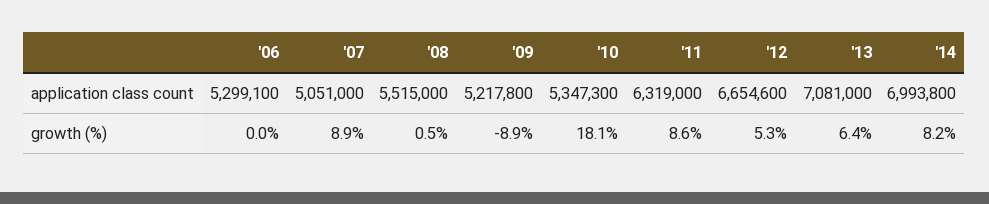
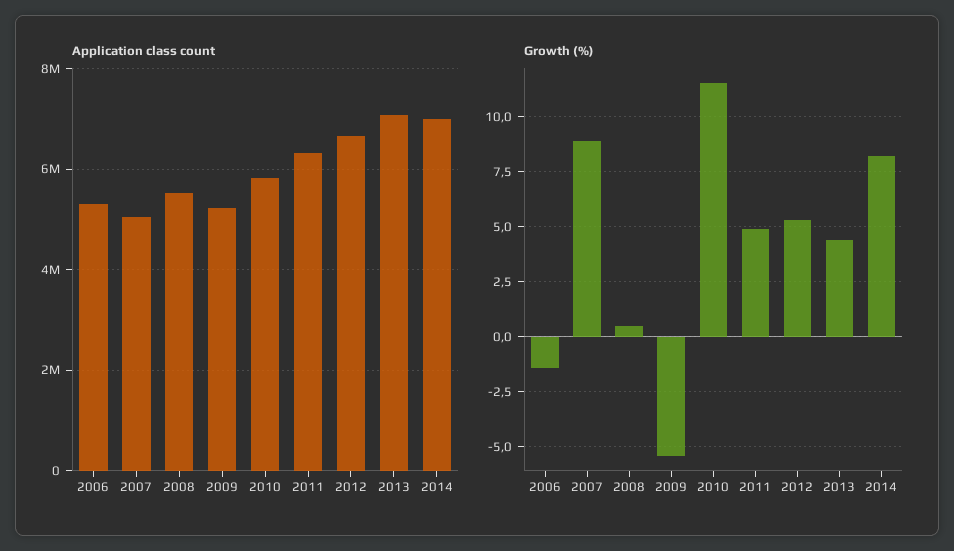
  {
    "application class count": {
      "'06": 5299100,
      "'07": 5051000,
      "'08": 5515000,
      "'09": 5217800,
-     "'10": 5347300,
+     "'10": 5800000,
      "'11": 6319000,
      "'12": 6654600,
      "'13": 7081000,
      "'14": 6993800
    },
    "growth (%)": {
-     "'06": 0,
+     "'06": -1.5,
      "'07": 8.9,
      "'08": 0.5,
-     "'09": -8.9,
+     "'09": -5.5,
-     "'10": 18.1,
+     "'10": 11.5,
-     "'11": 8.6,
+     "'11": 5,
      "'12": 5.3,
-     "'13": 6.4,
+     "'13": 4.5,
      "'14": 8.2
    }
  }

